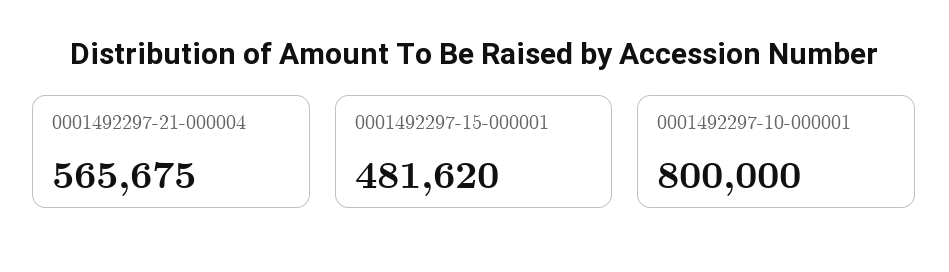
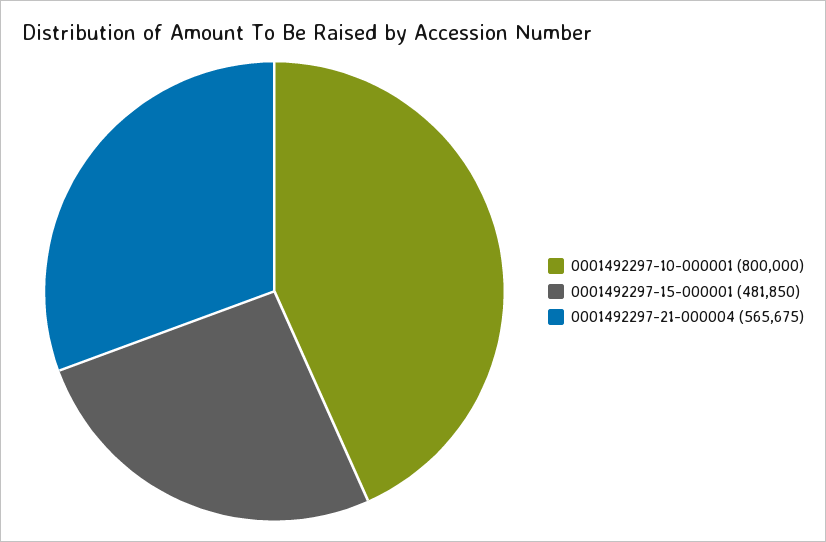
  {
    "0001492297-21-000004": 565675,
-   "0001492297-15-000001": 481620,
+   "0001492297-15-000001": 481850,
    "0001492297-10-000001": 800000
  }

